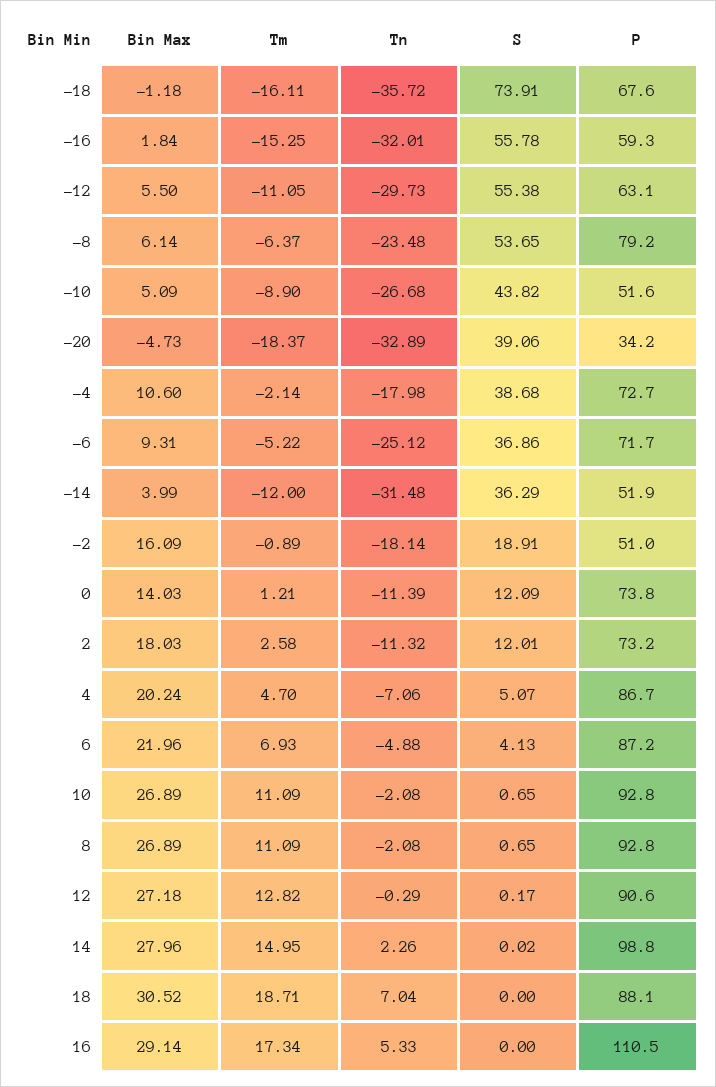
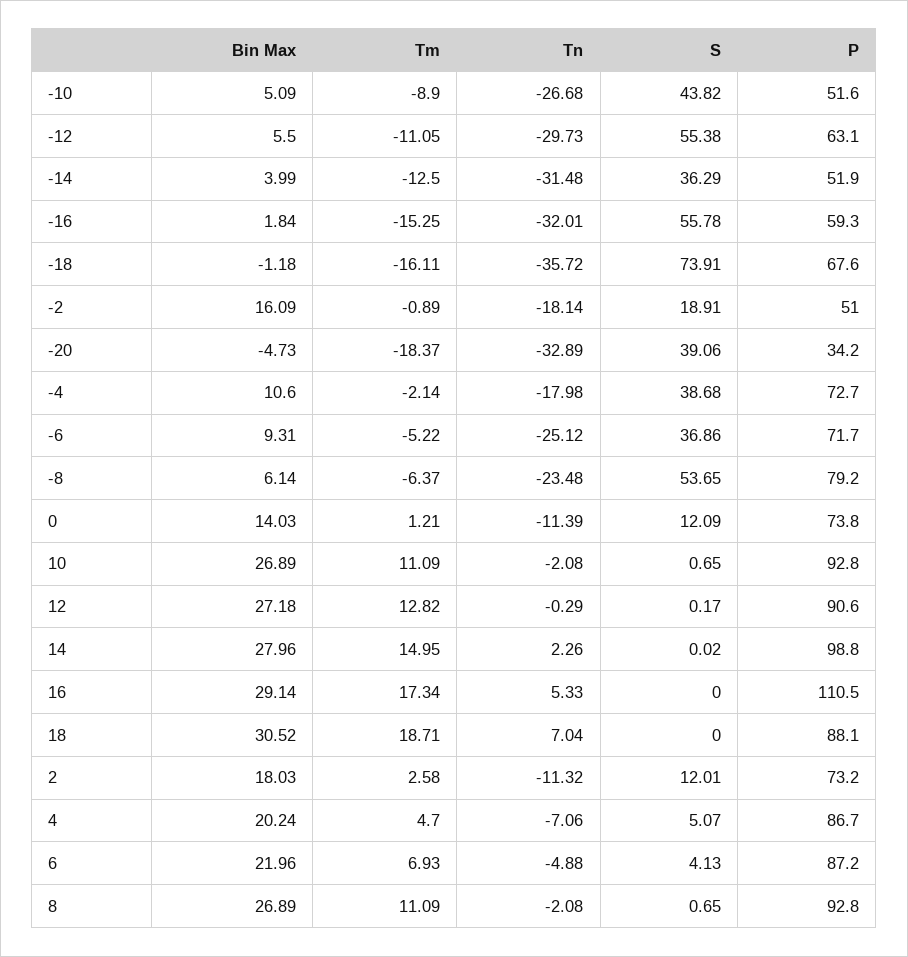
  {
    "Bin Max": {
      "-18": -1.18,
      "-16": 1.84,
      "-12": 5.5,
      "-8": 6.14,
      "-10": 5.09,
      "-20": -4.73,
      "-4": 10.6,
      "-6": 9.31,
      "-14": 3.99,
      "-2": 16.09,
      "0": 14.03,
      "2": 18.03,
      "4": 20.24,
      "6": 21.96,
      "10": 26.89,
      "8": 26.89,
      "12": 27.18,
      "14": 27.96,
      "18": 30.52,
      "16": 29.14
    },
    "Tm": {
      "-18": -16.11,
      "-16": -15.25,
      "-12": -11.05,
      "-8": -6.37,
      "-10": -8.9,
      "-20": -18.37,
      "-4": -2.14,
      "-6": -5.22,
-     "-14": -12,
+     "-14": -12.5,
      "-2": -0.89,
      "0": 1.21,
      "2": 2.58,
      "4": 4.7,
      "6": 6.93,
      "10": 11.09,
      "8": 11.09,
      "12": 12.82,
      "14": 14.95,
      "18": 18.71,
      "16": 17.34
    },
    "Tn": {
      "-18": -35.72,
      "-16": -32.01,
      "-12": -29.73,
      "-8": -23.48,
      "-10": -26.68,
      "-20": -32.89,
      "-4": -17.98,
      "-6": -25.12,
      "-14": -31.48,
      "-2": -18.14,
      "0": -11.39,
      "2": -11.32,
      "4": -7.06,
      "6": -4.88,
      "10": -2.08,
      "8": -2.08,
      "12": -0.29,
      "14": 2.26,
      "18": 7.04,
      "16": 5.33
    },
    "S": {
      "-18": 73.91,
      "-16": 55.78,
      "-12": 55.38,
      "-8": 53.65,
      "-10": 43.82,
      "-20": 39.06,
      "-4": 38.68,
      "-6": 36.86,
      "-14": 36.29,
      "-2": 18.91,
      "0": 12.09,
      "2": 12.01,
      "4": 5.07,
      "6": 4.13,
      "10": 0.65,
      "8": 0.65,
      "12": 0.17,
      "14": 0.02,
      "18": 0,
      "16": 0
    },
    "P": {
      "-18": 67.6,
      "-16": 59.3,
      "-12": 63.1,
      "-8": 79.2,
      "-10": 51.6,
      "-20": 34.2,
      "-4": 72.7,
      "-6": 71.7,
      "-14": 51.9,
      "-2": 51,
      "0": 73.8,
      "2": 73.2,
      "4": 86.7,
      "6": 87.2,
      "10": 92.8,
      "8": 92.8,
      "12": 90.6,
      "14": 98.8,
      "18": 88.1,
      "16": 110.5
    }
  }

